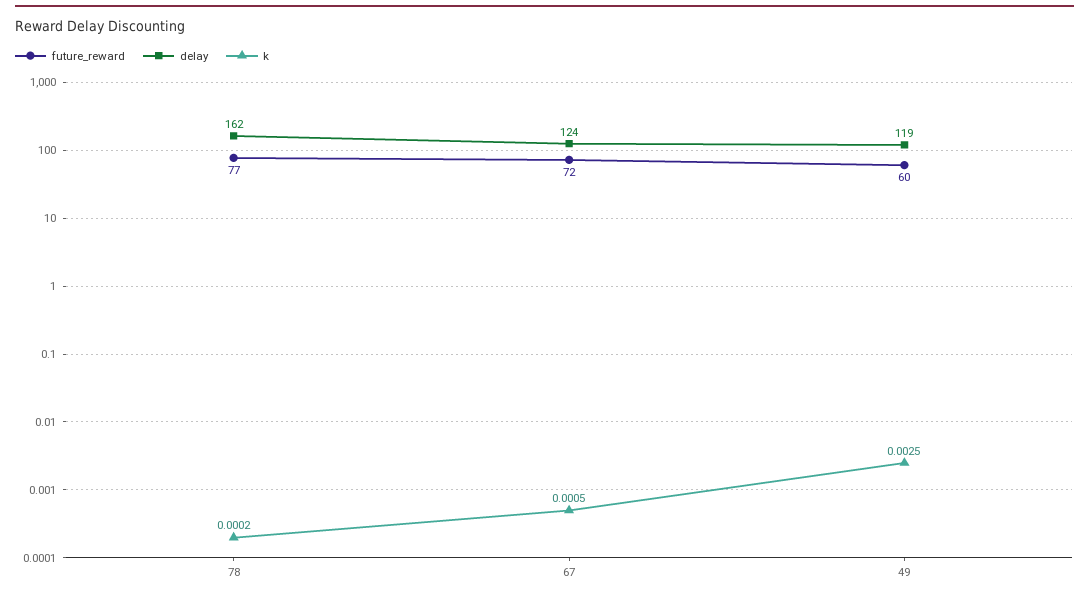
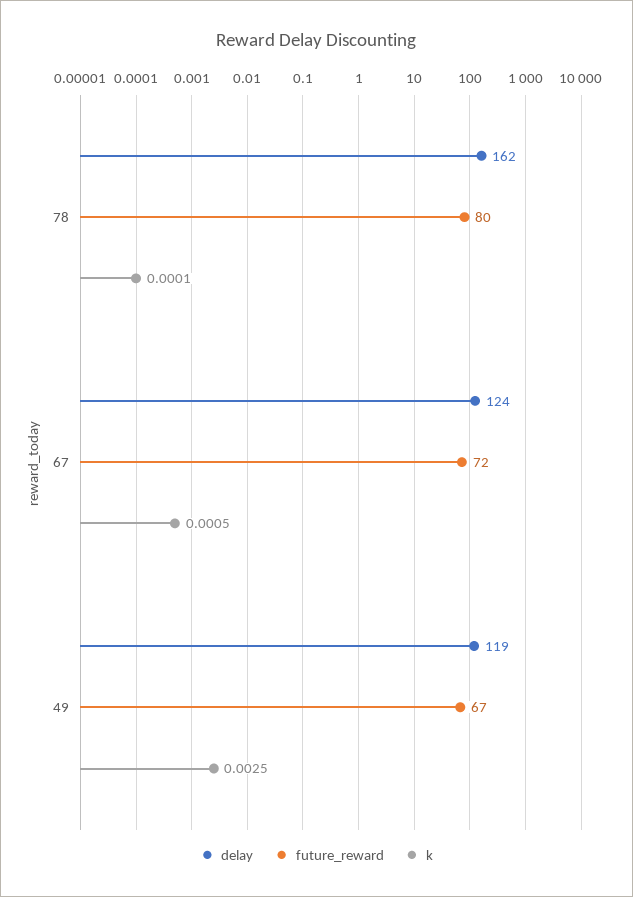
  {
    "future_reward": {
-     "78": 77,
+     "78": 80,
      "67": 72,
-     "49": 60
+     "49": 67
    },
    "delay": {
      "78": 162,
      "67": 124,
      "49": 119
    },
    "k": {
-     "78": 0.0002,
+     "78": 0.0001,
      "67": 0.0005,
      "49": 0.0025
    }
  }

